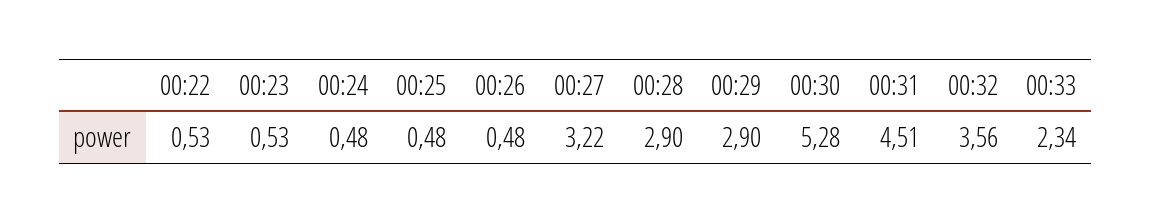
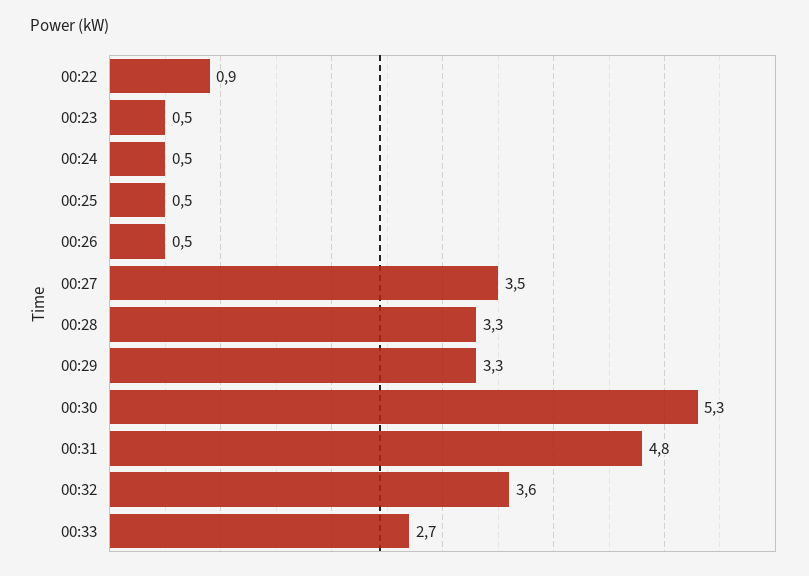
  {
-   "00:22": 0.53,
+   "00:22": 0.9,
    "00:23": 0.53,
    "00:24": 0.48,
    "00:25": 0.48,
    "00:26": 0.48,
-   "00:27": 3.22,
+   "00:27": 3.5,
-   "00:28": 2.9,
+   "00:28": 3.3,
-   "00:29": 2.9,
+   "00:29": 3.3,
    "00:30": 5.28,
-   "00:31": 4.51,
+   "00:31": 4.8,
    "00:32": 3.56,
-   "00:33": 2.34
+   "00:33": 2.7
  }

